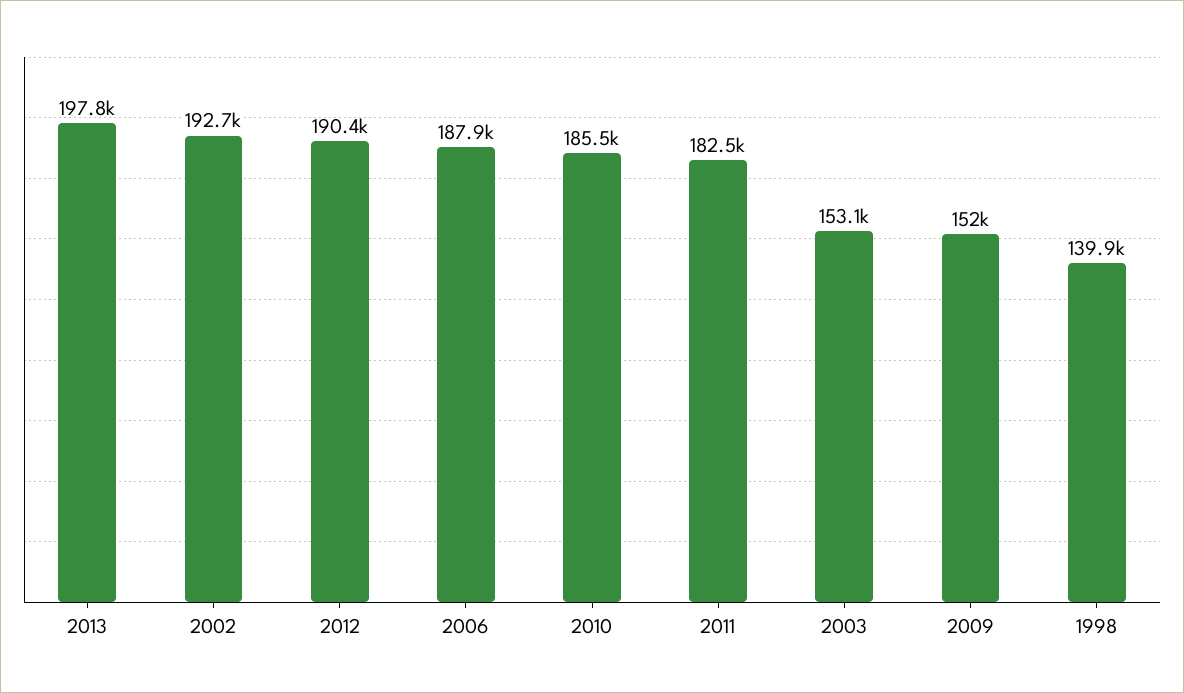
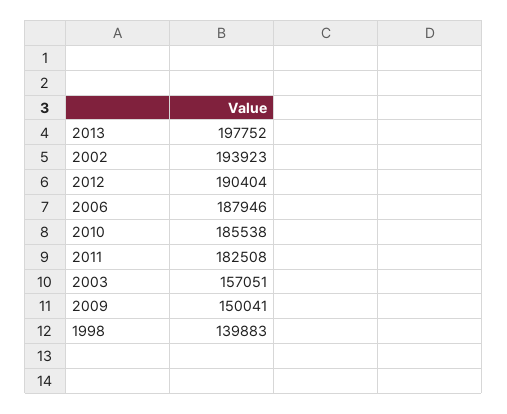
  {
    "2013": 197752,
-   "2002": 192700,
+   "2002": 193923,
    "2012": 190404,
    "2006": 187946,
    "2010": 185538,
    "2011": 182508,
-   "2003": 153100,
+   "2003": 157051,
-   "2009": 152000,
+   "2009": 150041,
    "1998": 139883
  }

